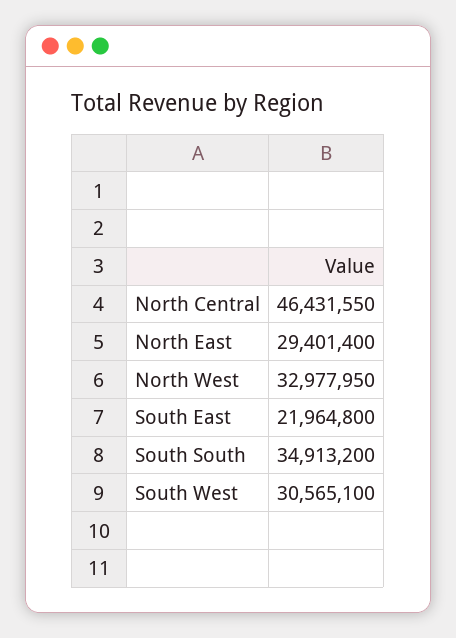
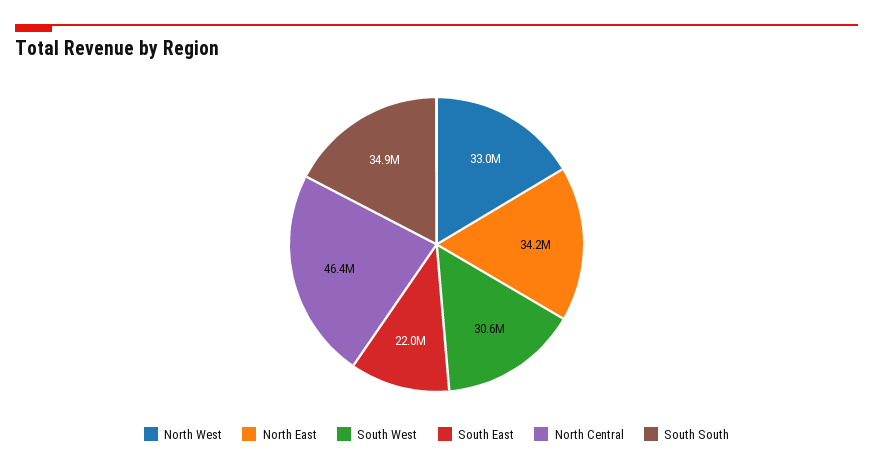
  {
    "North Central": 46431550,
-   "North East": 29401400,
+   "North East": 34200000,
    "North West": 32977950,
    "South East": 21964800,
    "South South": 34913200,
    "South West": 30565100
  }

